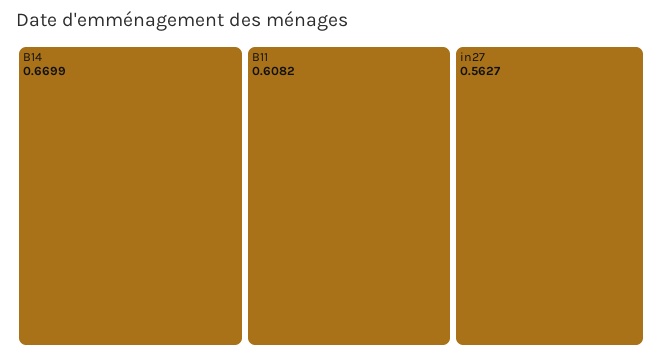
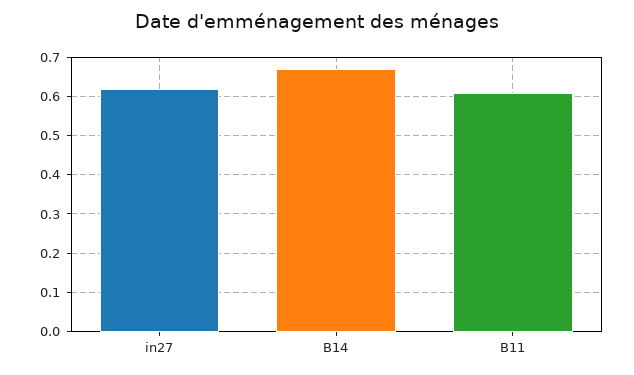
  {
    "B14": 0.6699,
    "B11": 0.6082,
-   "in27": 0.5627
+   "in27": 0.62
  }

